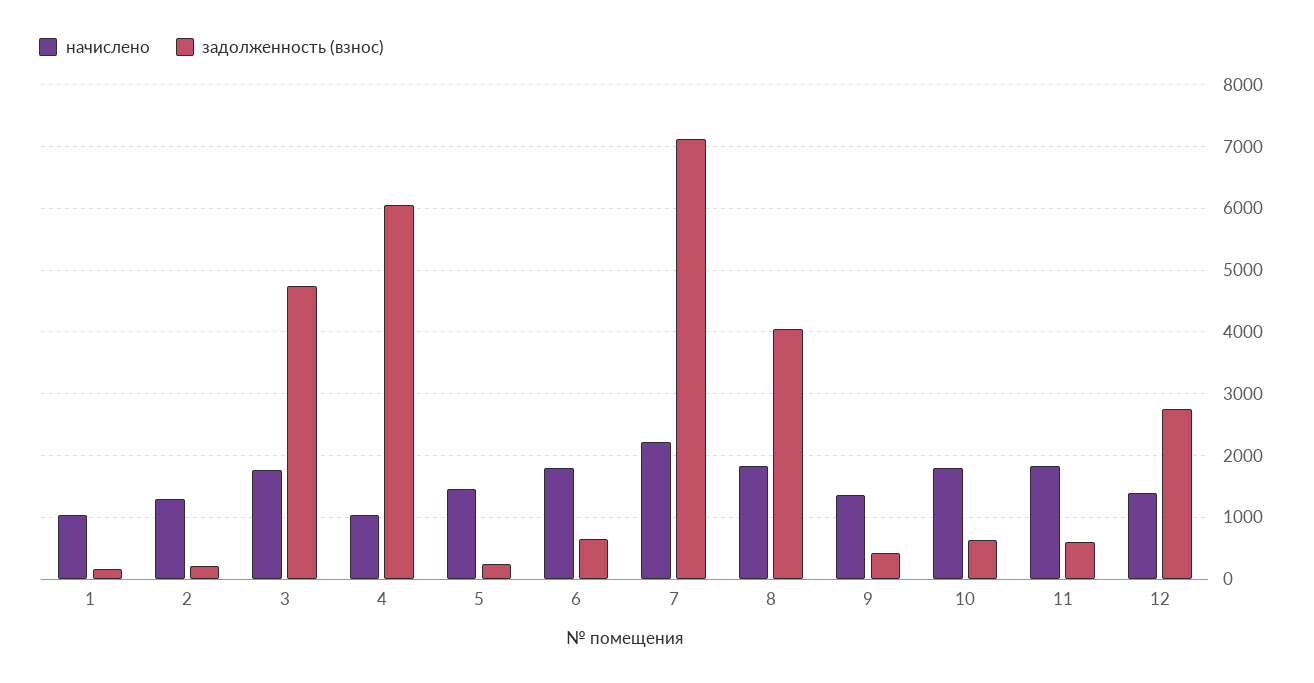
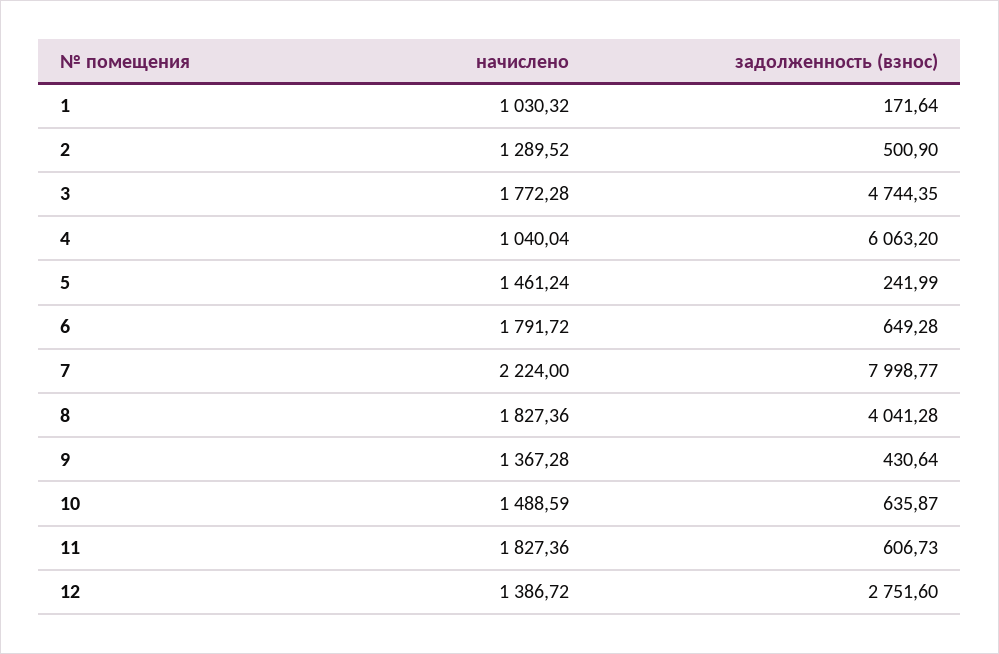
  {
    "начислено": {
      "1": 1030.32,
      "2": 1289.52,
      "3": 1772.28,
      "4": 1040.04,
      "5": 1461.24,
      "6": 1791.72,
      "7": 2224,
      "8": 1827.36,
      "9": 1367.28,
-     "10": 1800,
+     "10": 1488.59,
      "11": 1827.36,
      "12": 1386.72
    },
    "задолженность (взнос)": {
      "1": 171.64,
-     "2": 200,
+     "2": 500.9,
      "3": 4744.35,
      "4": 6063.2,
      "5": 241.99,
      "6": 649.28,
-     "7": 7100,
+     "7": 7998.77,
      "8": 4041.28,
      "9": 430.64,
      "10": 635.87,
      "11": 606.73,
      "12": 2751.6
    }
  }

